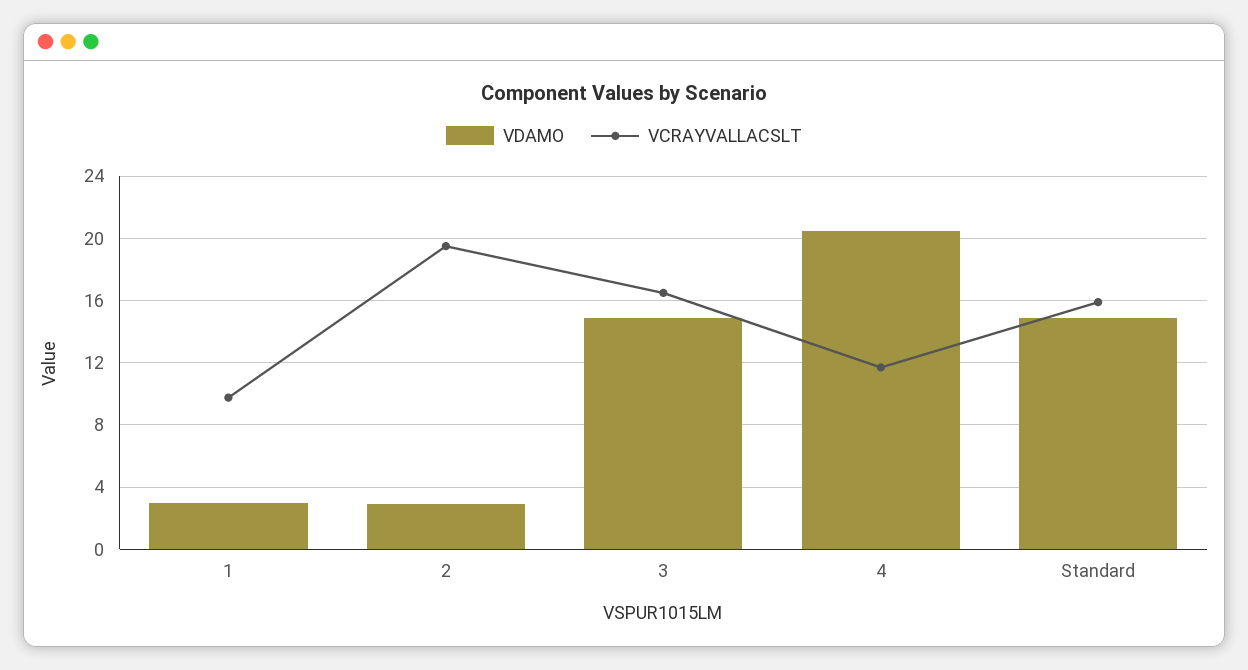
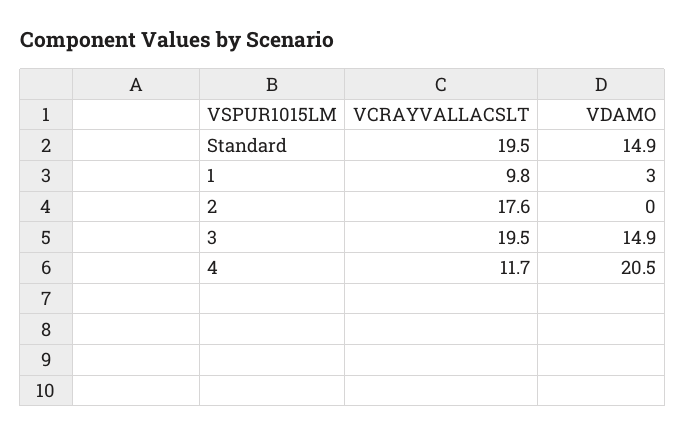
  {
    "VDAMO": {
      "1": 3,
-     "2": 3,
+     "2": 0,
      "3": 14.9,
      "4": 20.5,
      "Standard": 14.9
    },
    "VCRAYVALLACSLT": {
      "1": 9.8,
-     "2": 19.5,
+     "2": 17.6,
-     "3": 16.5,
+     "3": 19.5,
      "4": 11.7,
-     "Standard": 16
+     "Standard": 19.5
    }
  }

